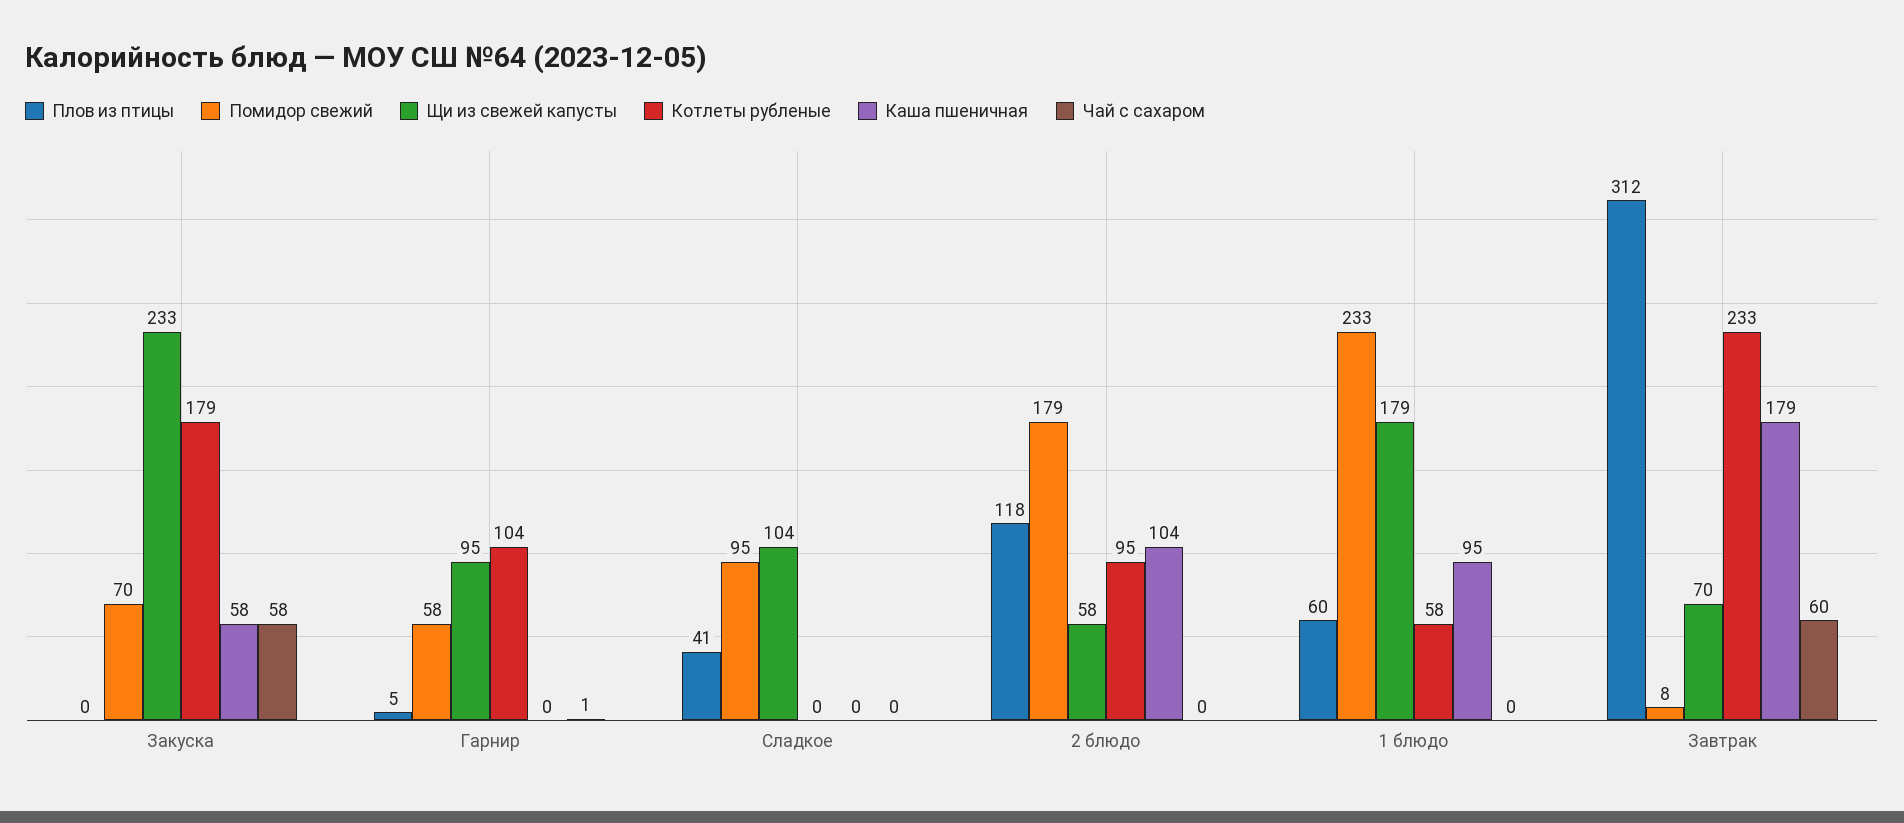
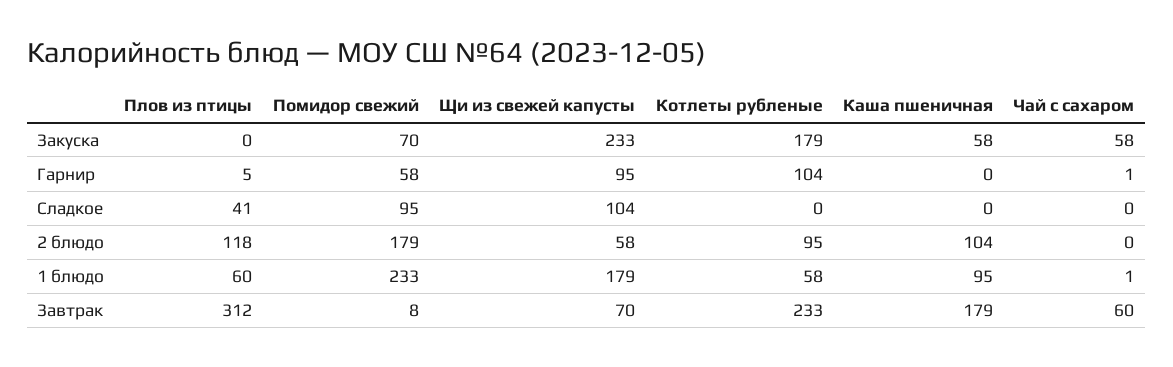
  {
    "Плов из птицы": {
      "Закуска": 0,
      "Гарнир": 5,
      "Сладкое": 41,
      "2 блюдо": 118,
      "1 блюдо": 60,
      "Завтрак": 312
    },
    "Помидор свежий": {
      "Закуска": 70,
      "Гарнир": 58,
      "Сладкое": 95,
      "2 блюдо": 179,
      "1 блюдо": 233,
      "Завтрак": 8
    },
    "Щи из свежей капусты": {
      "Закуска": 233,
      "Гарнир": 95,
      "Сладкое": 104,
      "2 блюдо": 58,
      "1 блюдо": 179,
      "Завтрак": 70
    },
    "Котлеты рубленые": {
      "Закуска": 179,
      "Гарнир": 104,
      "Сладкое": 0,
      "2 блюдо": 95,
      "1 блюдо": 58,
      "Завтрак": 233
    },
    "Каша пшеничная": {
      "Закуска": 58,
      "Гарнир": 0,
      "Сладкое": 0,
      "2 блюдо": 104,
      "1 блюдо": 95,
      "Завтрак": 179
    },
    "Чай с сахаром": {
      "Закуска": 58,
      "Гарнир": 1,
      "Сладкое": 0,
      "2 блюдо": 0,
-     "1 блюдо": 0,
+     "1 блюдо": 1,
      "Завтрак": 60
    }
  }

